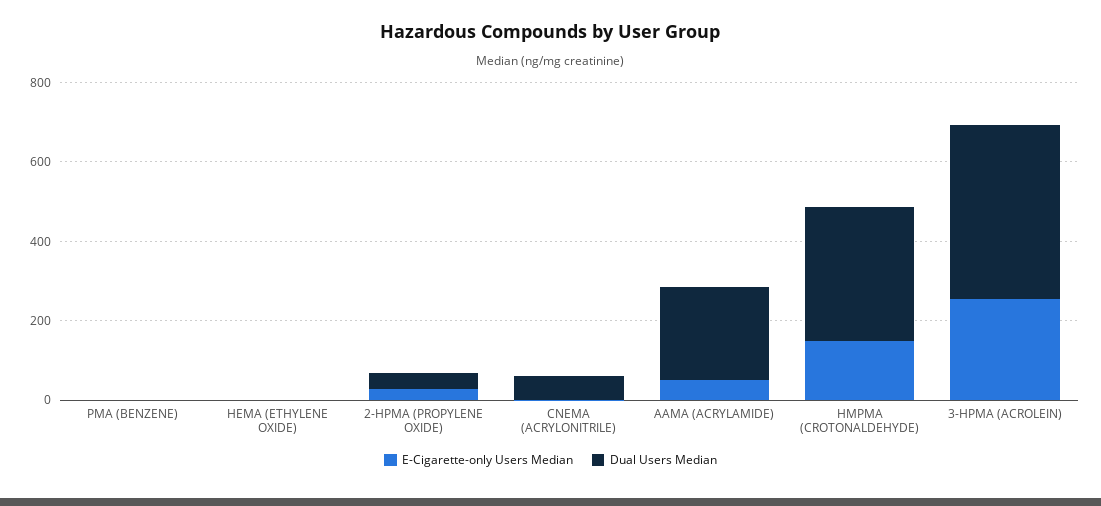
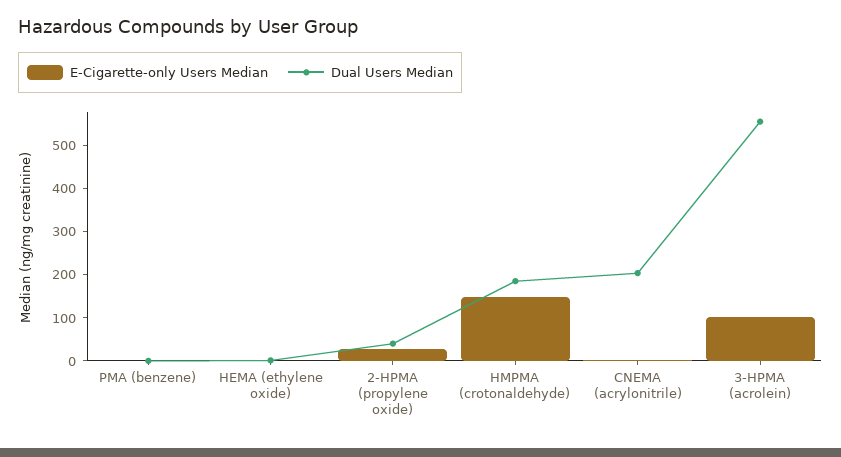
  {
    "E-Cigarette-only Users Median": {
      "PMA (BENZENE)": 0,
      "HEMA (ETHYLENE OXIDE)": 0,
      "2-HPMA (PROPYLENE OXIDE)": 20,
      "CNEMA (ACRYLONITRILE)": 0,
-     "AAMA (ACRYLAMIDE)": 50,
      "HMPMA (CROTONALDEHYDE)": 140,
-     "3-HPMA (ACROLEIN)": 250
+     "3-HPMA (ACROLEIN)": 100
    },
    "Dual Users Median": {
      "PMA (BENZENE)": 0,
      "HEMA (ETHYLENE OXIDE)": 0,
      "2-HPMA (PROPYLENE OXIDE)": 40,
-     "CNEMA (ACRYLONITRILE)": 50,
+     "CNEMA (ACRYLONITRILE)": 200,
-     "AAMA (ACRYLAMIDE)": 250,
-     "HMPMA (CROTONALDEHYDE)": 350,
+     "HMPMA (CROTONALDEHYDE)": 180,
-     "3-HPMA (ACROLEIN)": 450
+     "3-HPMA (ACROLEIN)": 560
    }
  }

